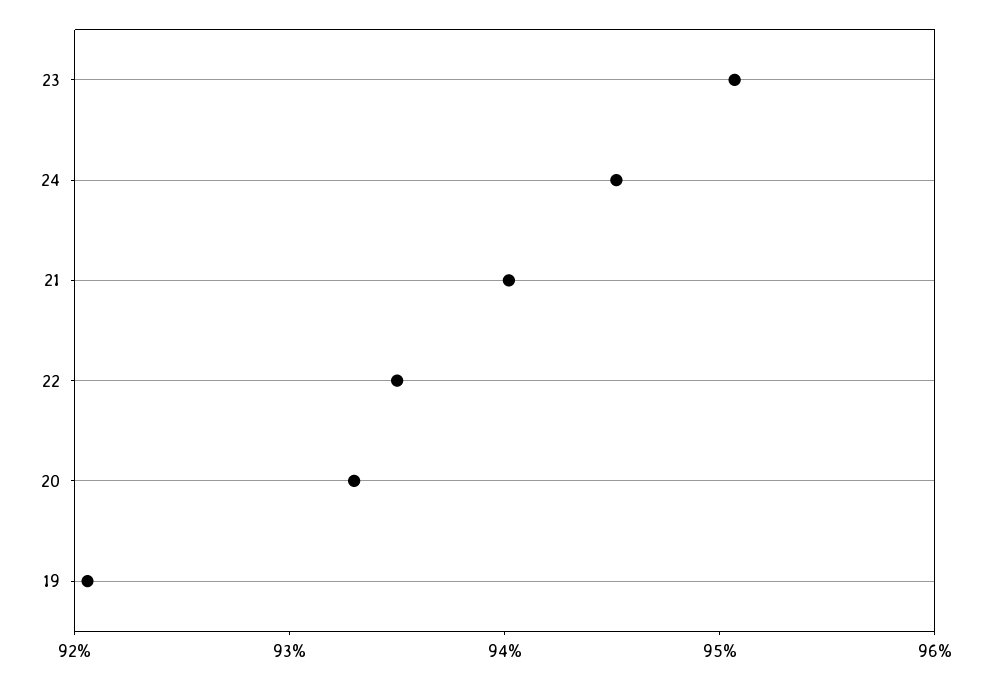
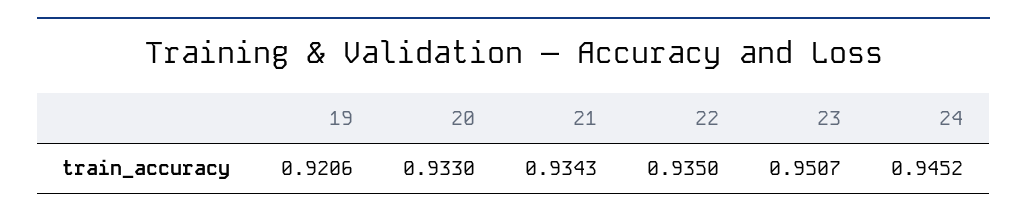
  {
    "23": 0.9507,
    "24": 0.9452,
-   "21": 0.94,
+   "21": 0.9343,
    "22": 0.935,
    "20": 0.933,
    "19": 0.9206
  }

